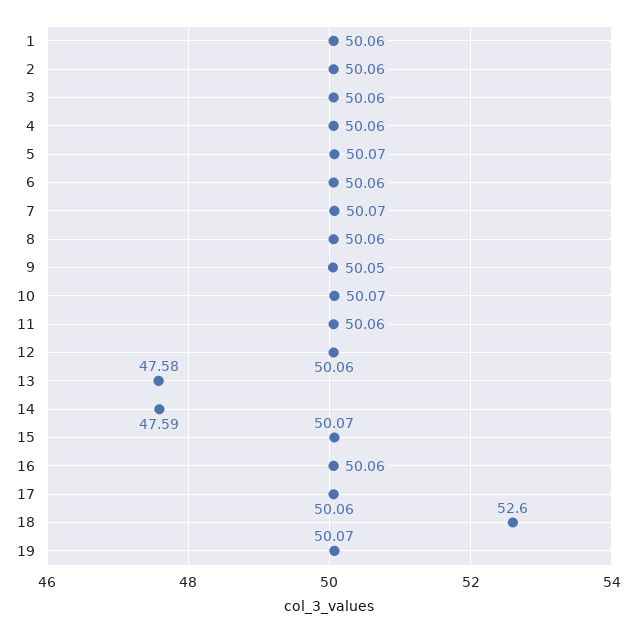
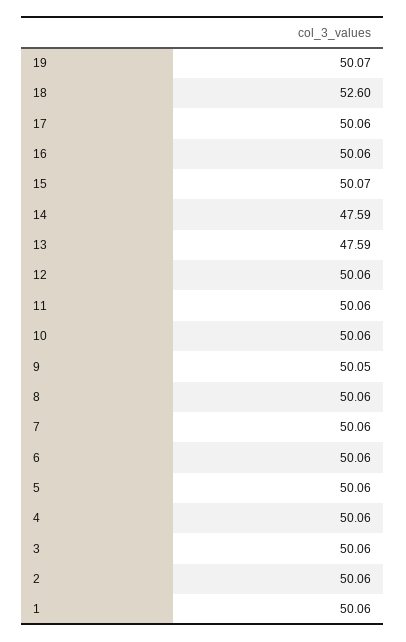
  {
    "1": 50.06,
    "2": 50.06,
    "3": 50.06,
    "4": 50.06,
-   "5": 50.07,
+   "5": 50.06,
    "6": 50.06,
-   "7": 50.07,
+   "7": 50.06,
    "8": 50.06,
    "9": 50.05,
-   "10": 50.07,
+   "10": 50.06,
    "11": 50.06,
    "12": 50.06,
-   "13": 47.58,
+   "13": 47.59,
    "14": 47.59,
    "15": 50.07,
    "16": 50.06,
    "17": 50.06,
    "18": 52.6,
    "19": 50.07
  }

